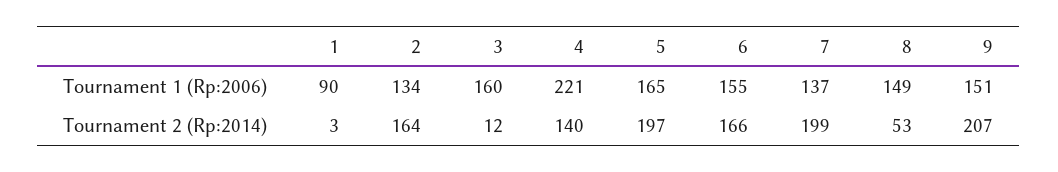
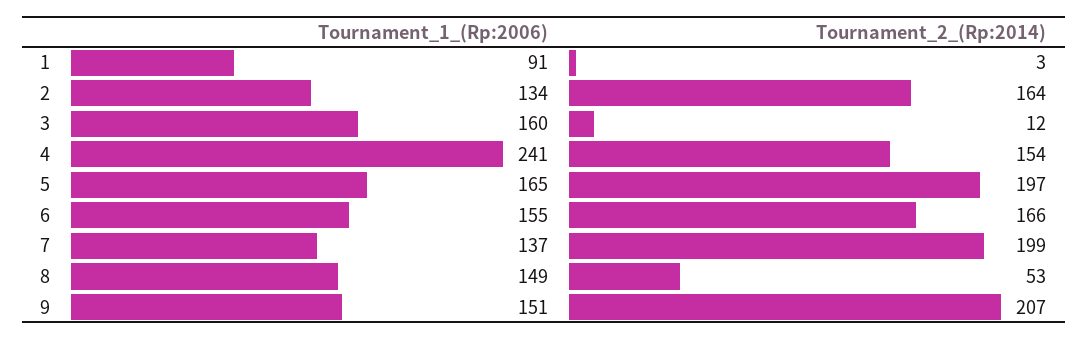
  {
    "1": {
-     "Tournament 1 (Rp:2006)": 90,
+     "Tournament 1 (Rp:2006)": 91,
      "Tournament 2 (Rp:2014)": 3
    },
    "2": {
      "Tournament 1 (Rp:2006)": 134,
      "Tournament 2 (Rp:2014)": 164
    },
    "3": {
      "Tournament 1 (Rp:2006)": 160,
      "Tournament 2 (Rp:2014)": 12
    },
    "4": {
-     "Tournament 1 (Rp:2006)": 221,
+     "Tournament 1 (Rp:2006)": 241,
-     "Tournament 2 (Rp:2014)": 140
+     "Tournament 2 (Rp:2014)": 154
    },
    "5": {
      "Tournament 1 (Rp:2006)": 165,
      "Tournament 2 (Rp:2014)": 197
    },
    "6": {
      "Tournament 1 (Rp:2006)": 155,
      "Tournament 2 (Rp:2014)": 166
    },
    "7": {
      "Tournament 1 (Rp:2006)": 137,
      "Tournament 2 (Rp:2014)": 199
    },
    "8": {
      "Tournament 1 (Rp:2006)": 149,
      "Tournament 2 (Rp:2014)": 53
    },
    "9": {
      "Tournament 1 (Rp:2006)": 151,
      "Tournament 2 (Rp:2014)": 207
    }
  }

